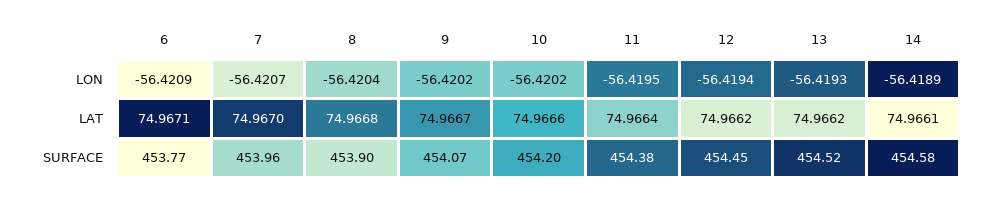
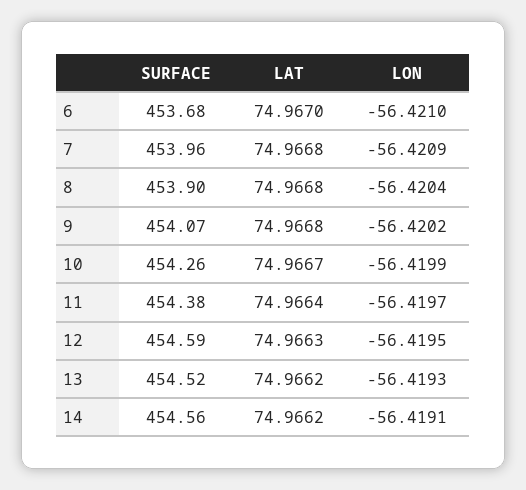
  {
    "6": {
-     "LON": -56.4209,
+     "LON": -56.421,
-     "LAT": 74.9671,
+     "LAT": 74.967,
-     "SURFACE": 453.77
+     "SURFACE": 453.68
    },
    "7": {
-     "LON": -56.4207,
+     "LON": -56.4209,
-     "LAT": 74.967,
+     "LAT": 74.9668,
      "SURFACE": 453.96
    },
    "8": {
      "LON": -56.4204,
      "LAT": 74.9668,
      "SURFACE": 453.9
    },
    "9": {
      "LON": -56.4202,
-     "LAT": 74.9667,
+     "LAT": 74.9668,
      "SURFACE": 454.07
    },
    "10": {
-     "LON": -56.4202,
+     "LON": -56.4199,
-     "LAT": 74.9666,
+     "LAT": 74.9667,
-     "SURFACE": 454.2
+     "SURFACE": 454.26
    },
    "11": {
-     "LON": -56.4195,
+     "LON": -56.4197,
      "LAT": 74.9664,
      "SURFACE": 454.38
    },
    "12": {
-     "LON": -56.4194,
+     "LON": -56.4195,
-     "LAT": 74.9662,
+     "LAT": 74.9663,
-     "SURFACE": 454.45
+     "SURFACE": 454.59
    },
    "13": {
      "LON": -56.4193,
      "LAT": 74.9662,
      "SURFACE": 454.52
    },
    "14": {
-     "LON": -56.4189,
+     "LON": -56.4191,
-     "LAT": 74.9661,
+     "LAT": 74.9662,
-     "SURFACE": 454.58
+     "SURFACE": 454.56
    }
  }

